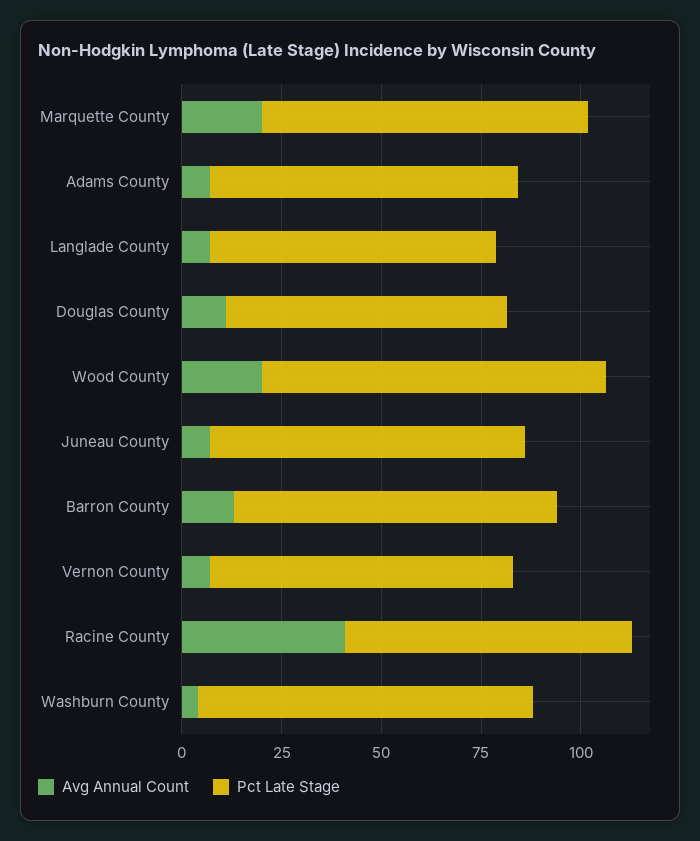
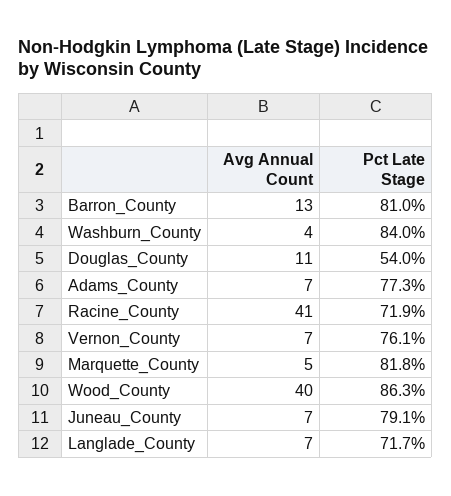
  {
    "Avg Annual Count": {
-     "Marquette County": 20,
+     "Marquette County": 5,
      "Adams County": 7,
      "Langlade County": 7,
      "Douglas County": 11,
-     "Wood County": 20,
+     "Wood County": 40,
      "Juneau County": 7,
      "Barron County": 13,
      "Vernon County": 7,
      "Racine County": 41,
      "Washburn County": 4
    },
    "Pct Late Stage": {
      "Marquette County": 81.8,
      "Adams County": 77.3,
      "Langlade County": 71.7,
-     "Douglas County": 70,
+     "Douglas County": 54,
      "Wood County": 86.3,
      "Juneau County": 79.1,
      "Barron County": 81,
      "Vernon County": 76.1,
      "Racine County": 71.9,
      "Washburn County": 84
    }
  }

